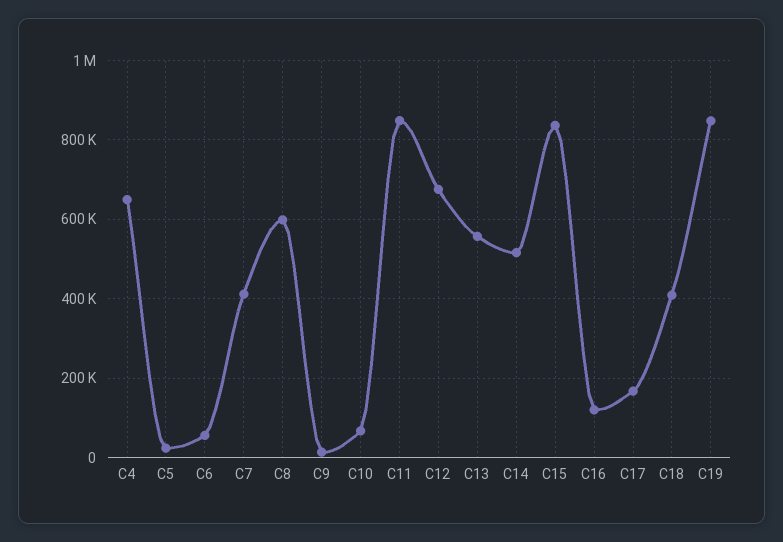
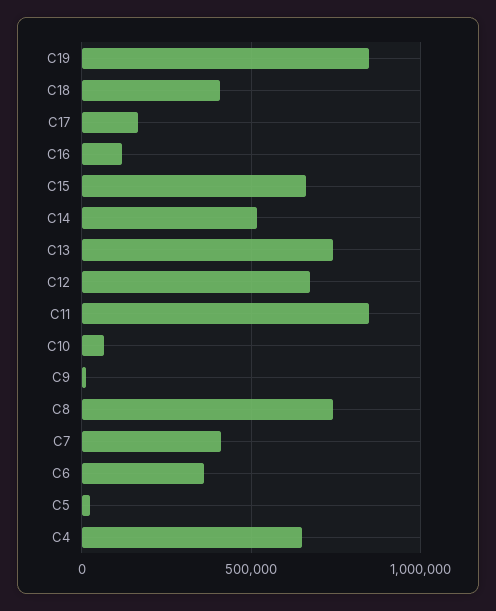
  {
    "C4": 640000,
    "C5": 20000,
-   "C6": 60000,
+   "C6": 350000,
    "C7": 420000,
-   "C8": 600000,
+   "C8": 750000,
    "C9": 20000,
    "C10": 60000,
    "C11": 840000,
    "C12": 680000,
-   "C13": 560000,
+   "C13": 750000,
    "C14": 520000,
-   "C15": 840000,
+   "C15": 650000,
    "C16": 120000,
    "C17": 160000,
    "C18": 400000,
    "C19": 840000
  }

